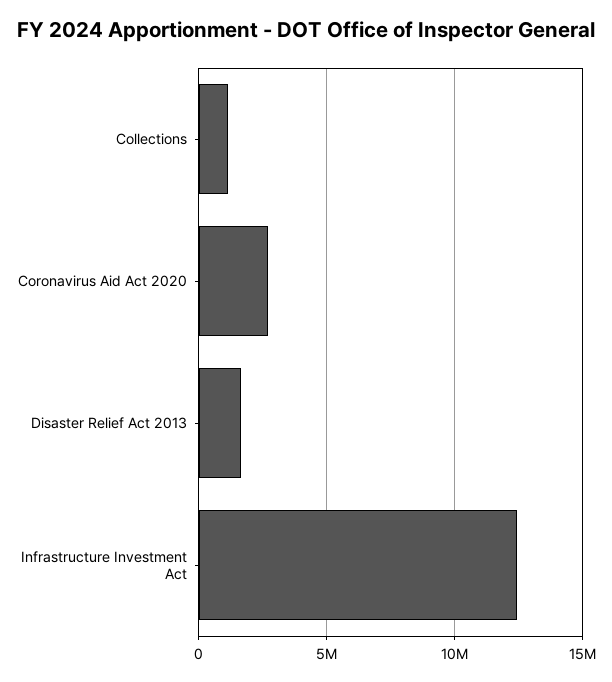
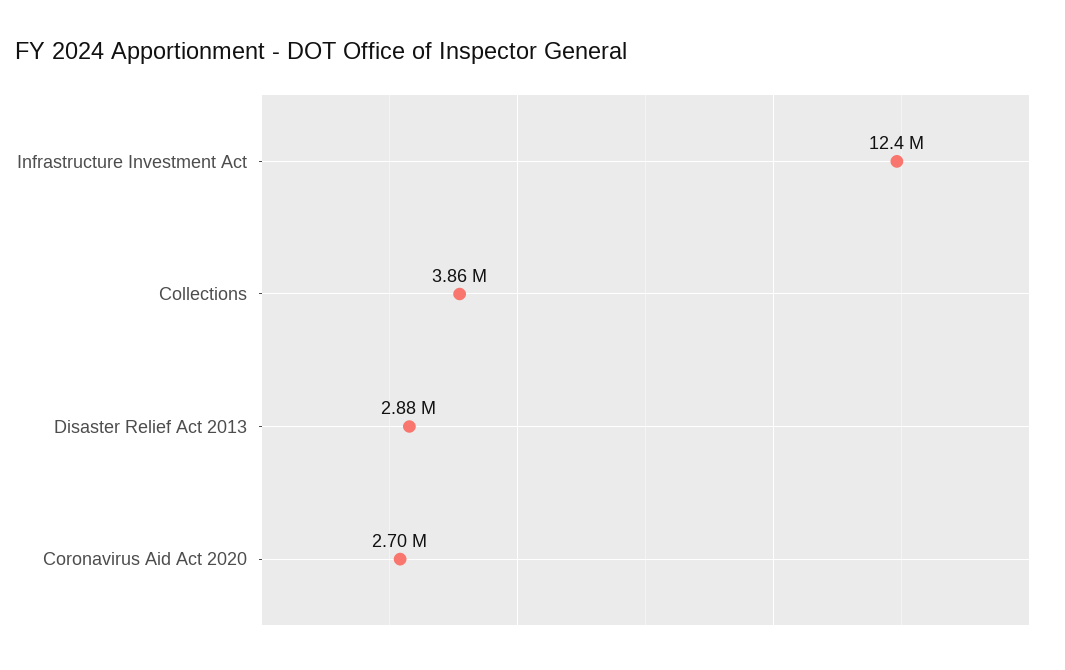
  {
-   "Collections": 1000000,
+   "Collections": 3860000,
    "Coronavirus Aid Act 2020": 2700000,
-   "Disaster Relief Act 2013": 1500000,
+   "Disaster Relief Act 2013": 2880000,
    "Infrastructure Investment Act": 12400000
  }

